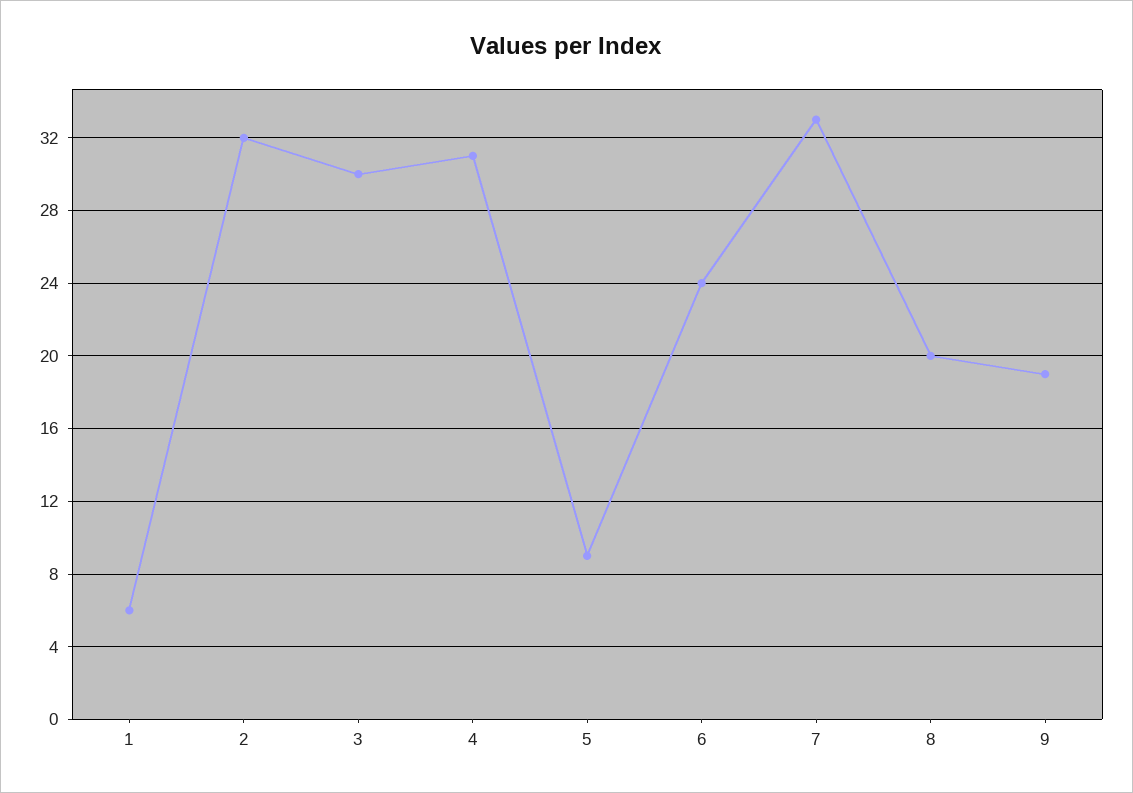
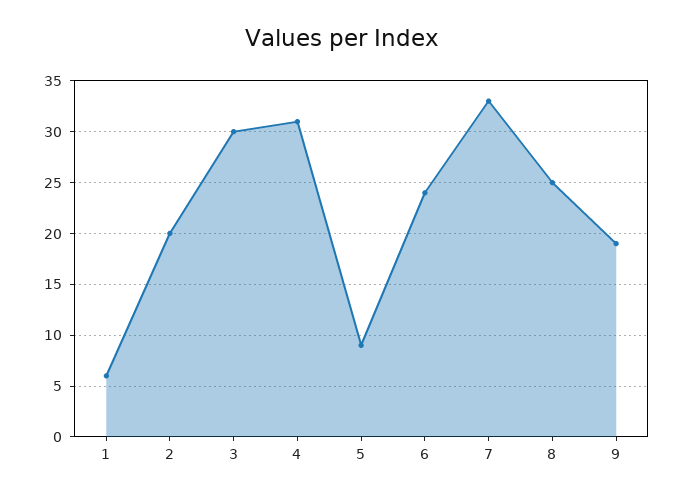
  {
    "1": 6,
-   "2": 32,
+   "2": 20,
    "3": 30,
    "4": 31,
    "5": 9,
    "6": 24,
    "7": 33,
-   "8": 20,
+   "8": 25,
    "9": 19
  }

